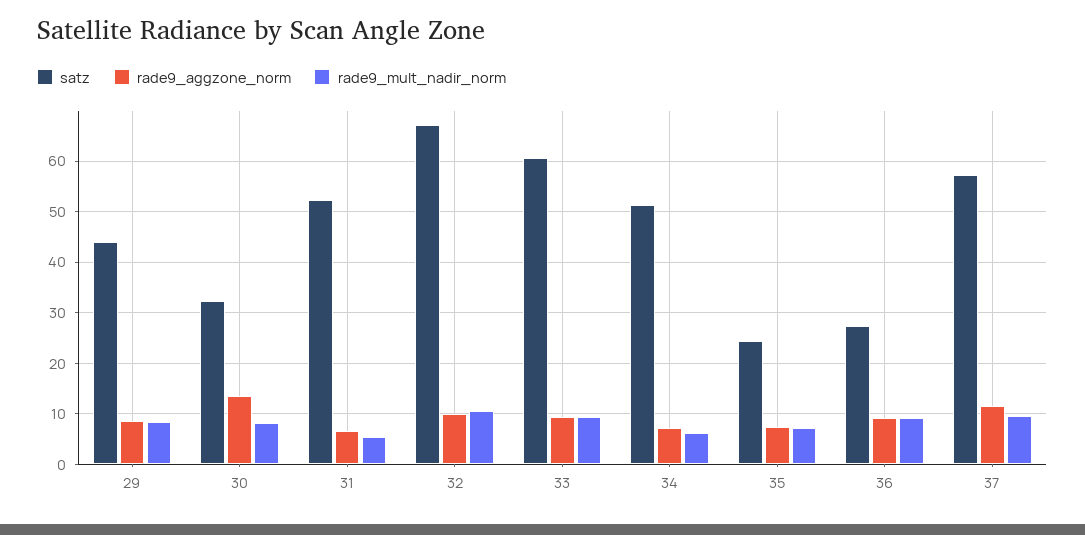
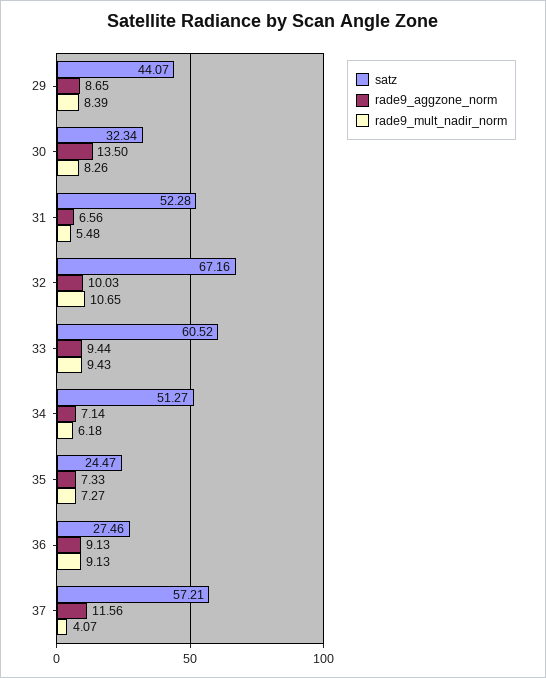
  {
    "satz": {
      "29": 44.07,
      "30": 32.34,
      "31": 52.28,
      "32": 67.16,
      "33": 60.52,
      "34": 51.27,
      "35": 24.47,
      "36": 27.46,
      "37": 57.21
    },
    "rade9_aggzone_norm": {
      "29": 8.65,
      "30": 13.5,
      "31": 6.56,
      "32": 10.03,
      "33": 9.44,
      "34": 7.14,
      "35": 7.33,
      "36": 9.13,
      "37": 11.56
    },
    "rade9_mult_nadir_norm": {
      "29": 8.39,
      "30": 8.26,
      "31": 5.48,
      "32": 10.65,
      "33": 9.43,
      "34": 6.18,
      "35": 7.27,
      "36": 9.13,
-     "37": 10
+     "37": 4.07
    }
  }

